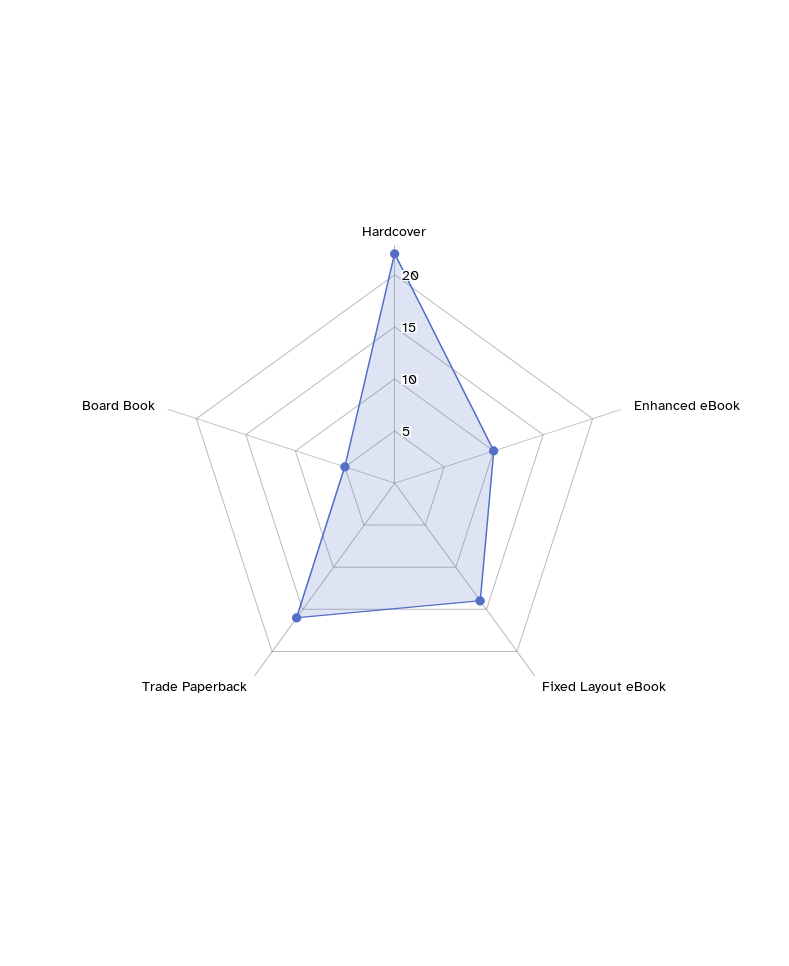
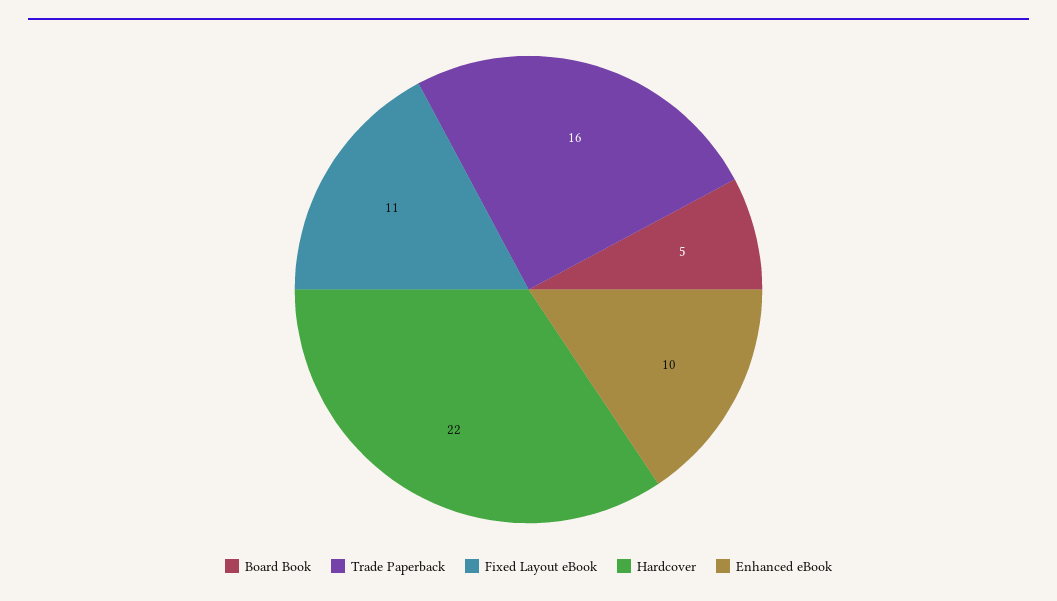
  {
    "Hardcover": 22,
    "Enhanced eBook": 10,
-   "Fixed Layout eBook": 14,
+   "Fixed Layout eBook": 11,
    "Trade Paperback": 16,
    "Board Book": 5
  }

